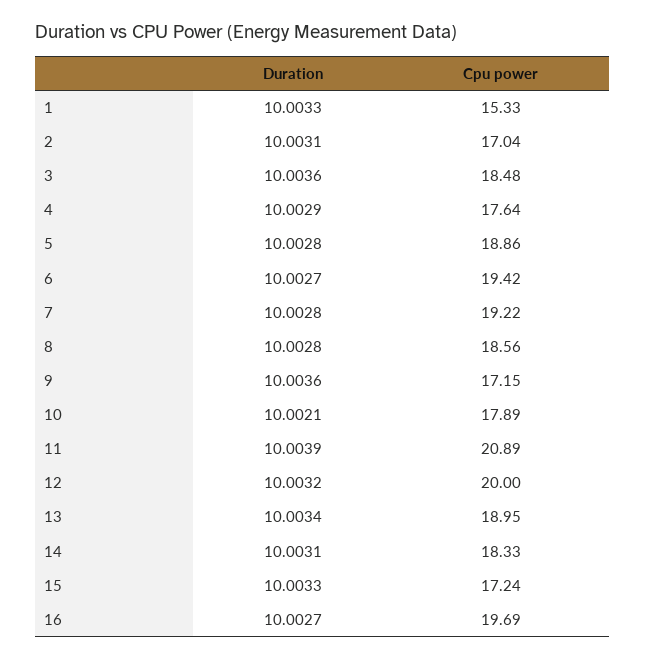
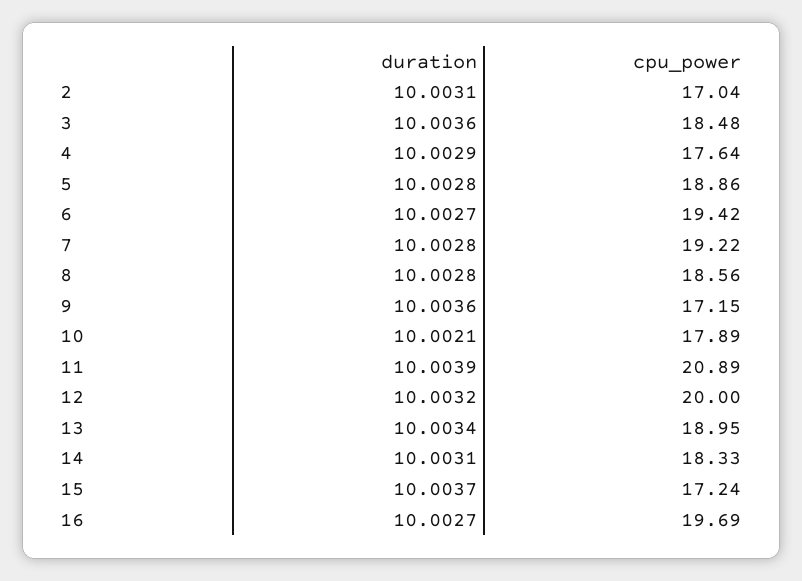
  {
    "Duration": {
-     "1": 10.0033,
      "2": 10.0031,
      "3": 10.0036,
      "4": 10.0029,
      "5": 10.0028,
      "6": 10.0027,
      "7": 10.0028,
      "8": 10.0028,
      "9": 10.0036,
      "10": 10.0021,
      "11": 10.0039,
      "12": 10.0032,
      "13": 10.0034,
      "14": 10.0031,
-     "15": 10.0033,
+     "15": 10.0037,
      "16": 10.0027
    },
    "Cpu power": {
-     "1": 15.33,
      "2": 17.04,
      "3": 18.48,
      "4": 17.64,
      "5": 18.86,
      "6": 19.42,
      "7": 19.22,
      "8": 18.56,
      "9": 17.15,
      "10": 17.89,
      "11": 20.89,
      "12": 20,
      "13": 18.95,
      "14": 18.33,
      "15": 17.24,
      "16": 19.69
    }
  }

